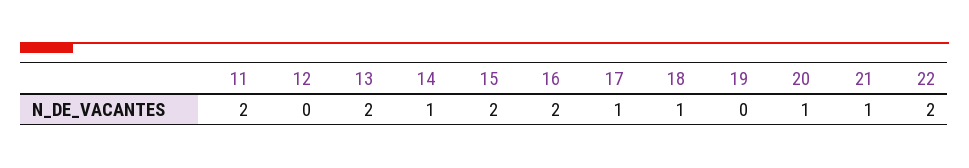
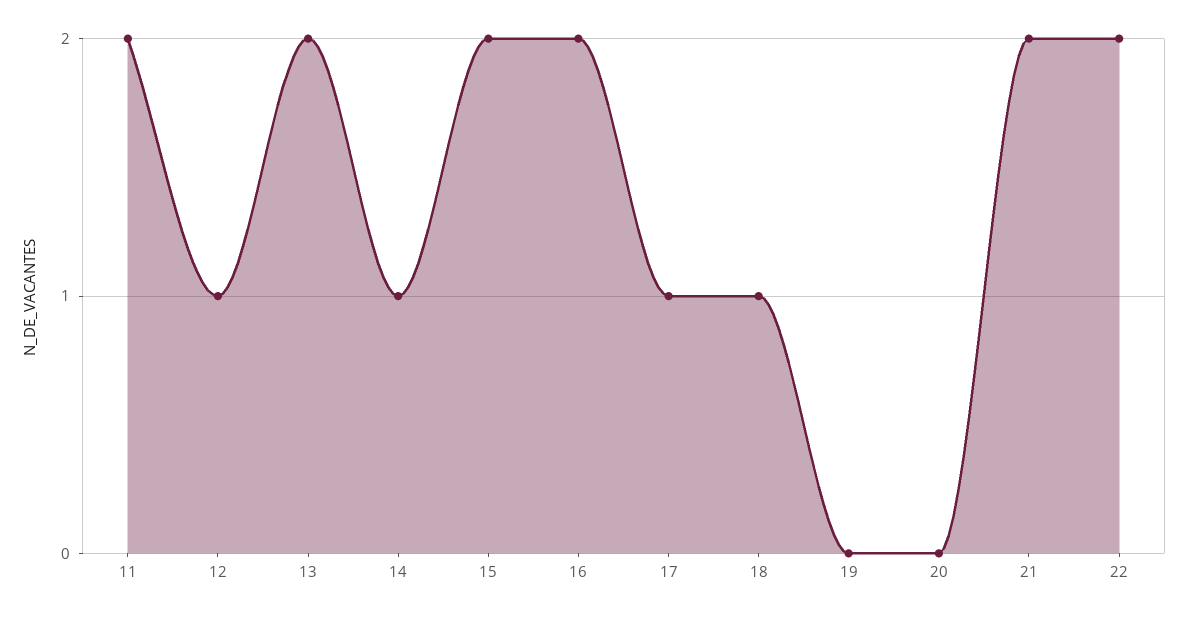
  {
    "11": 2,
-   "12": 0,
+   "12": 1,
    "13": 2,
    "14": 1,
    "15": 2,
    "16": 2,
    "17": 1,
    "18": 1,
    "19": 0,
-   "20": 1,
+   "20": 0,
-   "21": 1,
+   "21": 2,
    "22": 2
  }

